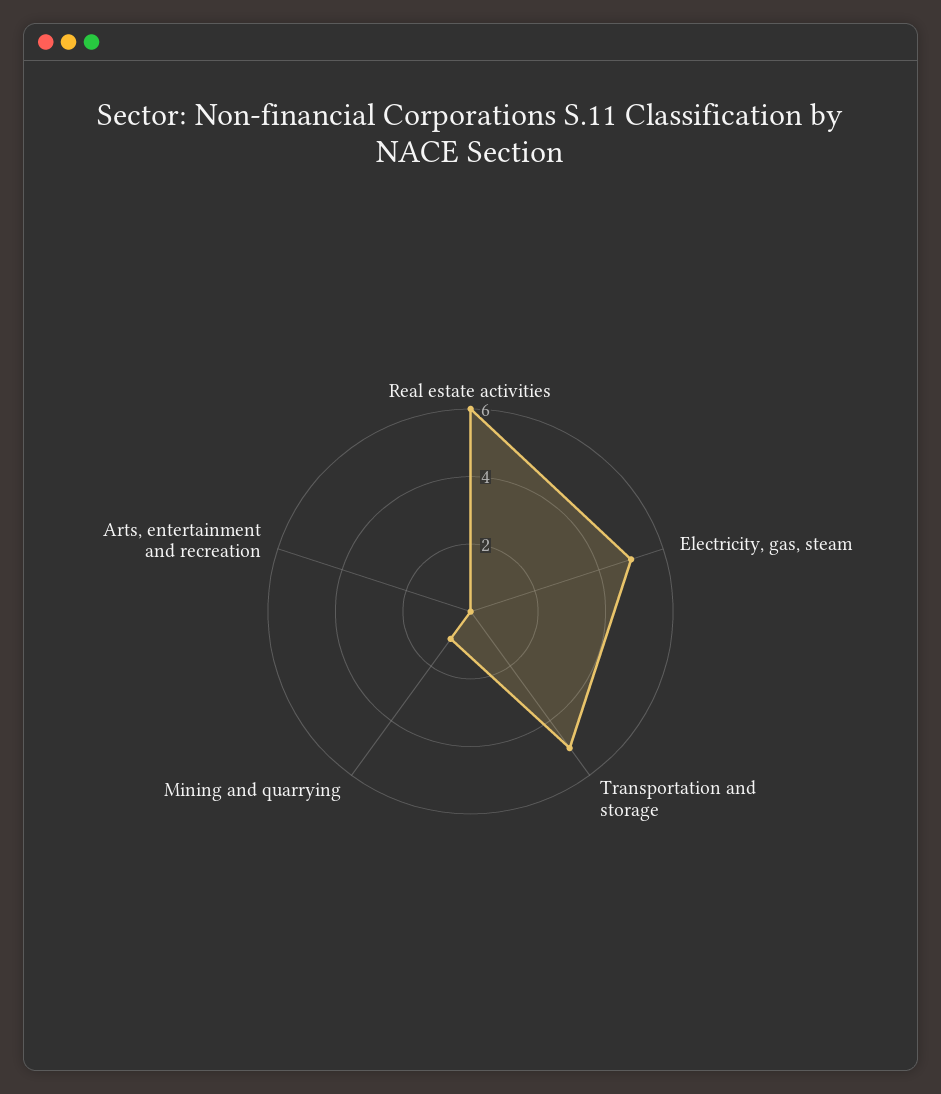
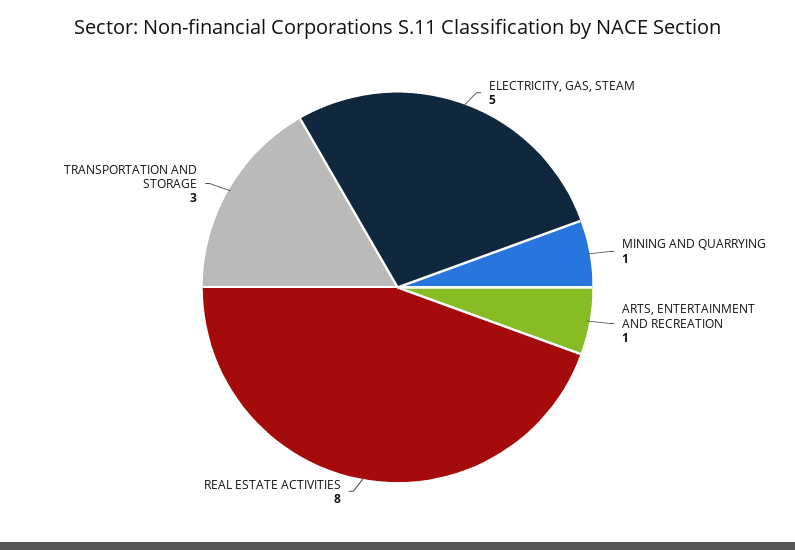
  {
-   "Real estate activities": 6,
+   "Real estate activities": 8,
    "Electricity, gas, steam": 5,
-   "Transportation and storage": 5,
+   "Transportation and storage": 3,
    "Mining and quarrying": 1,
-   "Arts, entertainment and recreation": 0
+   "Arts, entertainment and recreation": 1
  }

